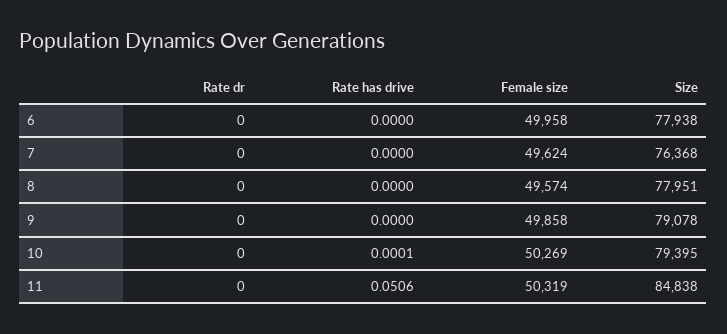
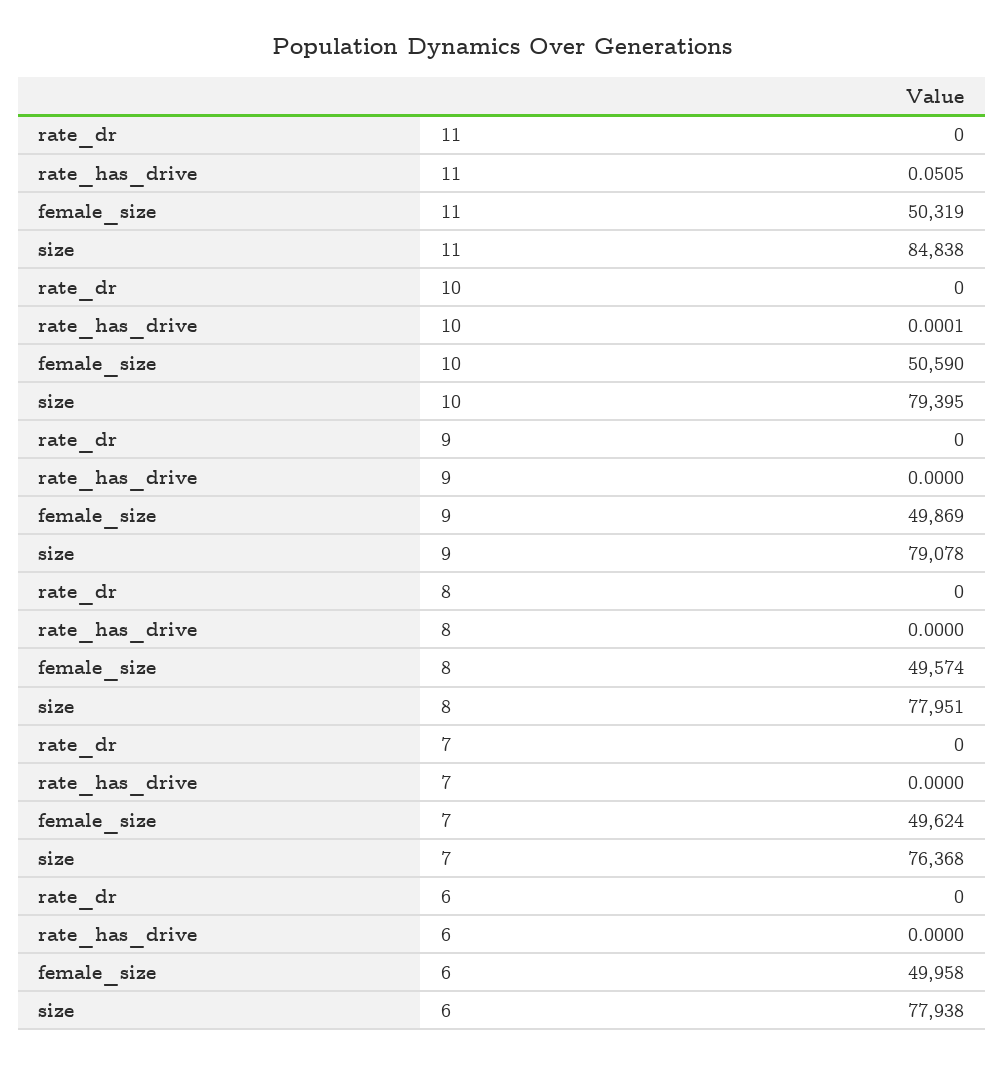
  {
    "Rate dr": {
      "6": 0,
      "7": 0,
      "8": 0,
      "9": 0,
      "10": 0,
      "11": 0
    },
    "Rate has drive": {
      "6": 0,
      "7": 0,
      "8": 0,
      "9": 0,
      "10": 0.0001,
-     "11": 0.0506
+     "11": 0.0505
    },
    "Female size": {
      "6": 49958,
      "7": 49624,
      "8": 49574,
-     "9": 49858,
+     "9": 49869,
-     "10": 50269,
+     "10": 50590,
      "11": 50319
    },
    "Size": {
      "6": 77938,
      "7": 76368,
      "8": 77951,
      "9": 79078,
      "10": 79395,
      "11": 84838
    }
  }

